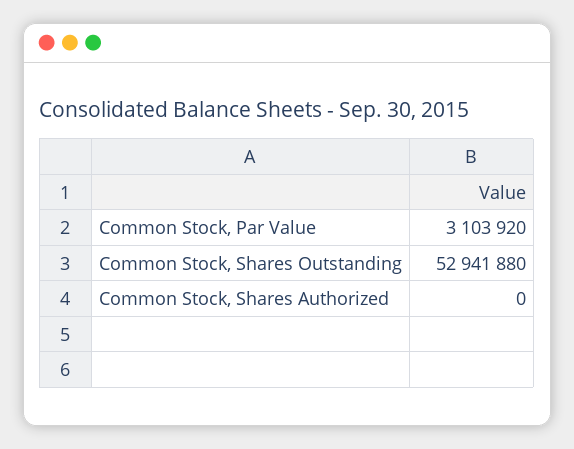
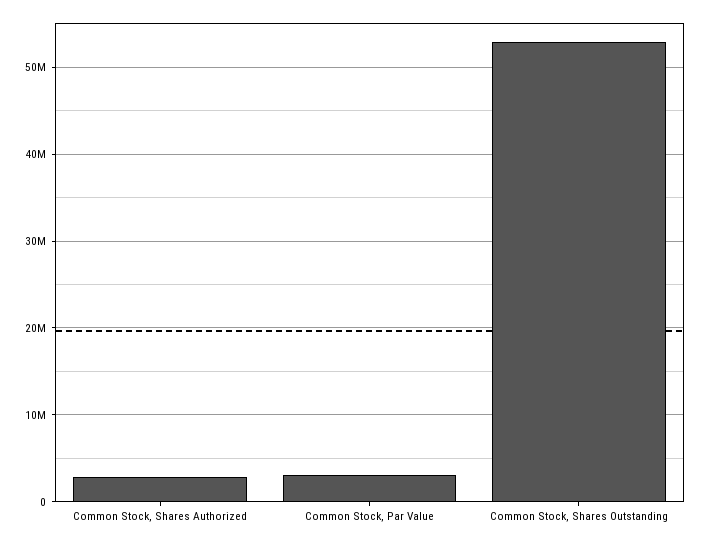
  {
    "Common Stock, Par Value": 3103920,
    "Common Stock, Shares Outstanding": 52941880,
-   "Common Stock, Shares Authorized": 0
+   "Common Stock, Shares Authorized": 3000000
  }

